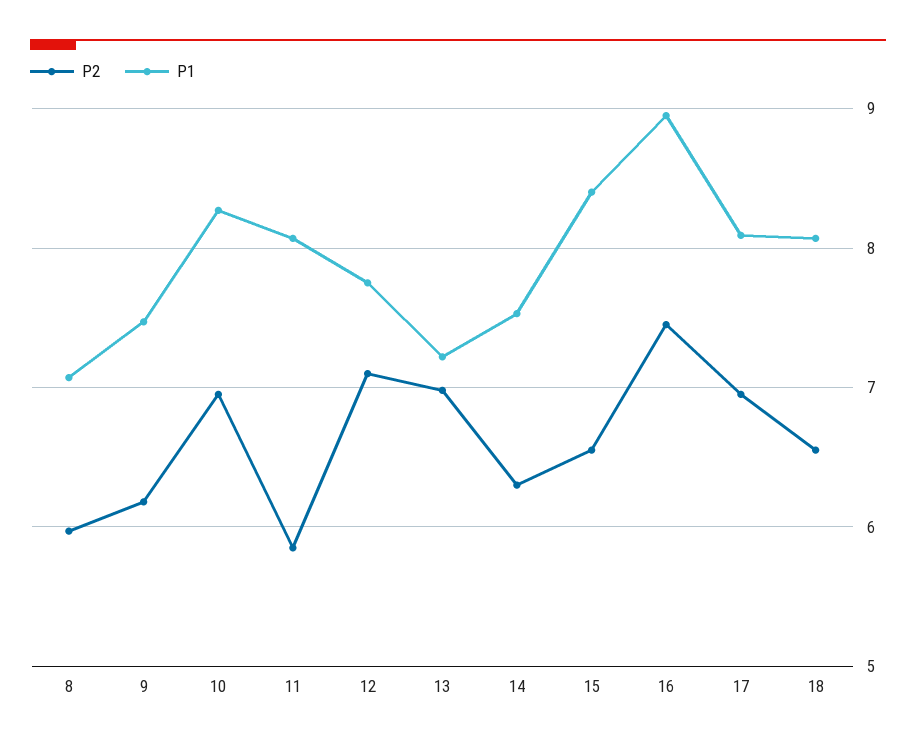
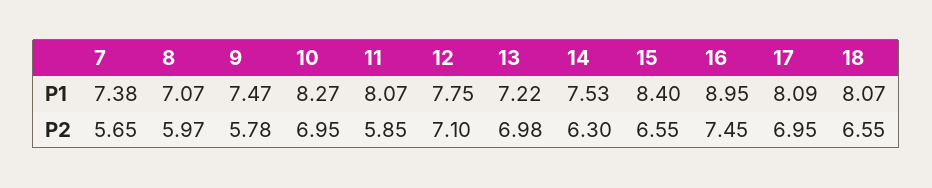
  {
    "P2": {
      "8": 5.97,
-     "9": 6.2,
+     "9": 5.78,
      "10": 6.95,
      "11": 5.85,
      "12": 7.1,
      "13": 6.98,
      "14": 6.3,
      "15": 6.55,
      "16": 7.45,
      "17": 6.95,
-     "18": 6.55
+     "18": 6.55,
+     "7": 5.65
    },
    "P1": {
      "8": 7.07,
      "9": 7.47,
      "10": 8.27,
      "11": 8.07,
      "12": 7.75,
      "13": 7.22,
      "14": 7.53,
      "15": 8.4,
      "16": 8.95,
      "17": 8.09,
-     "18": 8.07
+     "18": 8.07,
+     "7": 7.38
    }
  }

